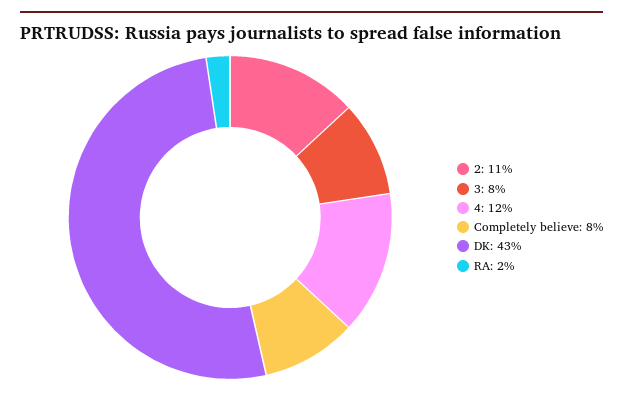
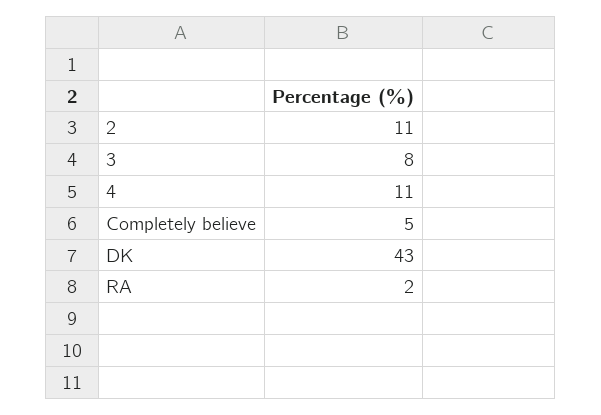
  {
    "2": 11,
    "3": 8,
-   "4": 12,
+   "4": 11,
-   "Completely believe": 8,
+   "Completely believe": 5,
    "DK": 43,
    "RA": 2
  }

